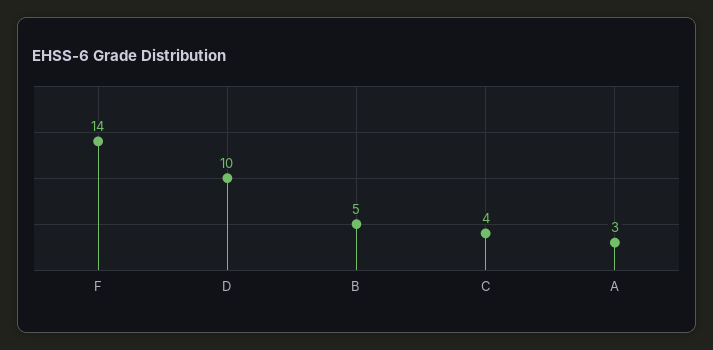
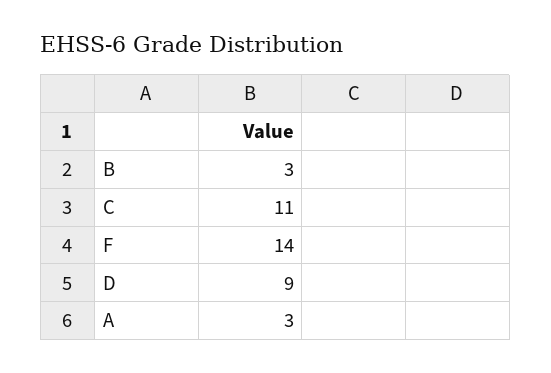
  {
    "F": 14,
-   "D": 10,
+   "D": 9,
-   "B": 5,
+   "B": 3,
-   "C": 4,
+   "C": 11,
    "A": 3
  }

